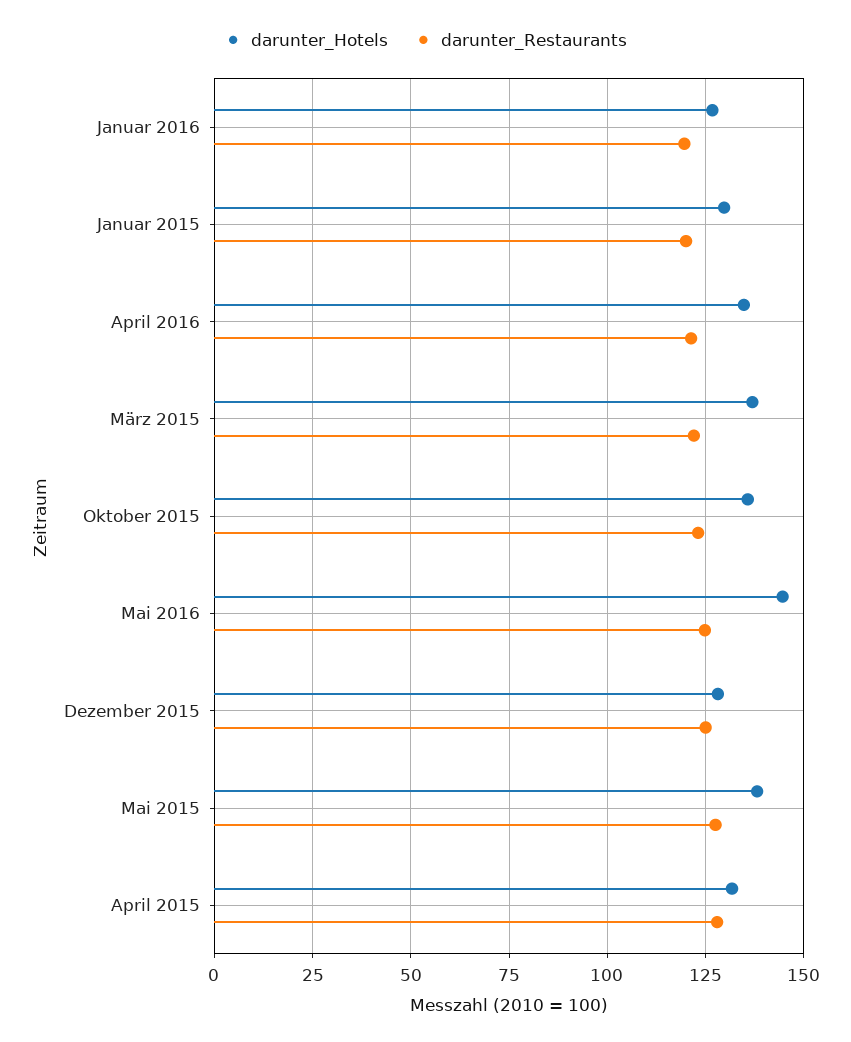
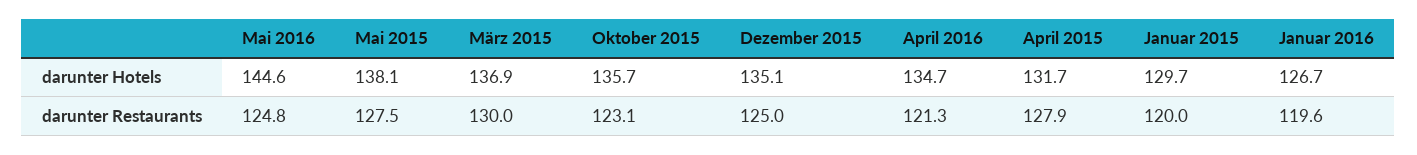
  {
    "darunter_Hotels": {
      "Januar 2016": 126.7,
      "Januar 2015": 129.7,
      "April 2016": 134.7,
      "März 2015": 136.9,
      "Oktober 2015": 135.7,
      "Mai 2016": 144.6,
-     "Dezember 2015": 127.5,
+     "Dezember 2015": 135.1,
      "Mai 2015": 138.1,
      "April 2015": 131.7
    },
    "darunter_Restaurants": {
      "Januar 2016": 119.6,
      "Januar 2015": 120,
      "April 2016": 121.3,
-     "März 2015": 122.5,
+     "März 2015": 130,
      "Oktober 2015": 123.1,
      "Mai 2016": 124.8,
      "Dezember 2015": 125,
      "Mai 2015": 127.5,
      "April 2015": 127.9
    }
  }

